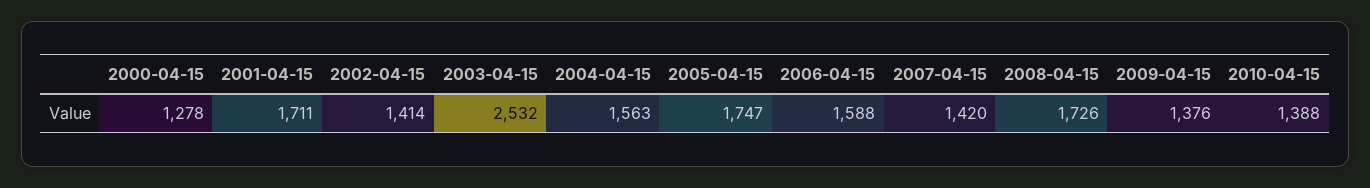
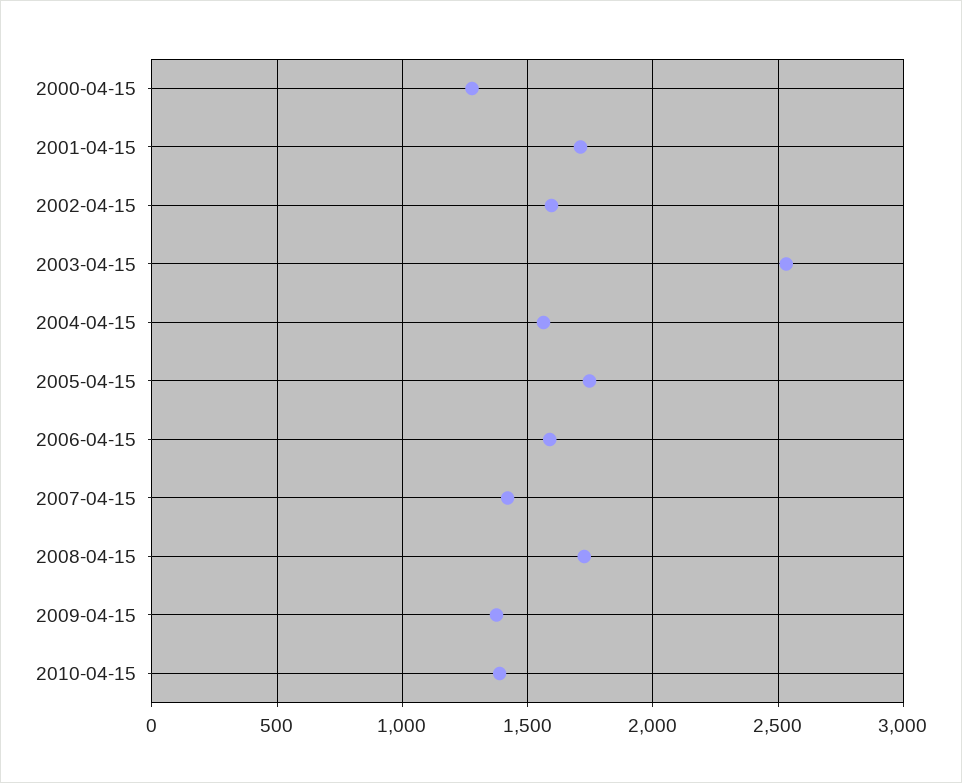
  {
    "2000-04-15": 1278,
    "2001-04-15": 1711,
-   "2002-04-15": 1414,
+   "2002-04-15": 1600,
    "2003-04-15": 2532,
    "2004-04-15": 1563,
    "2005-04-15": 1747,
    "2006-04-15": 1588,
    "2007-04-15": 1420,
    "2008-04-15": 1726,
    "2009-04-15": 1376,
    "2010-04-15": 1388
  }

